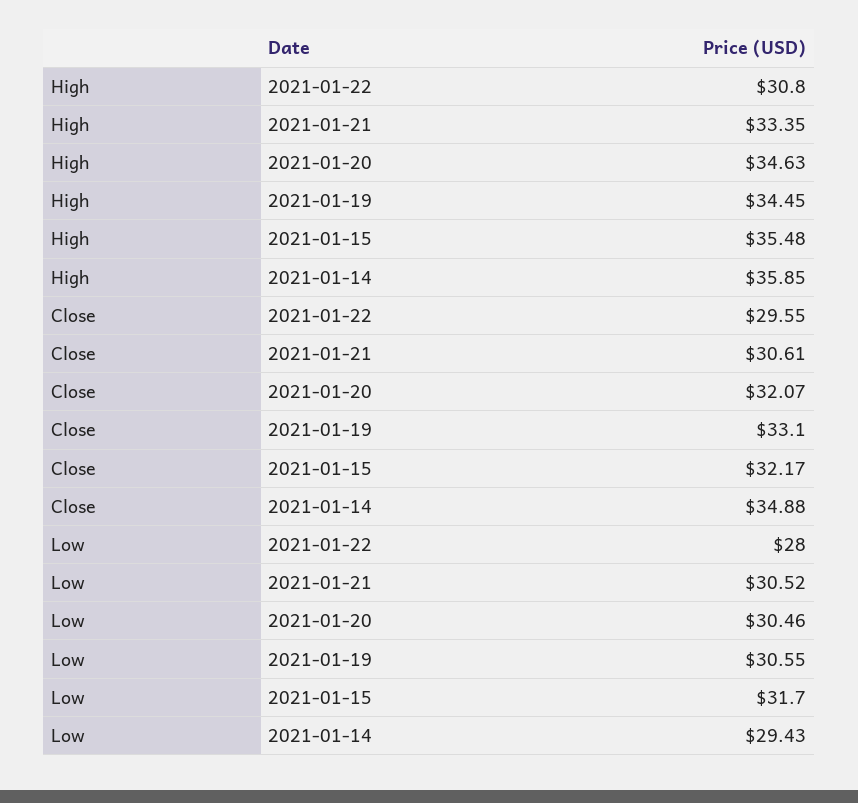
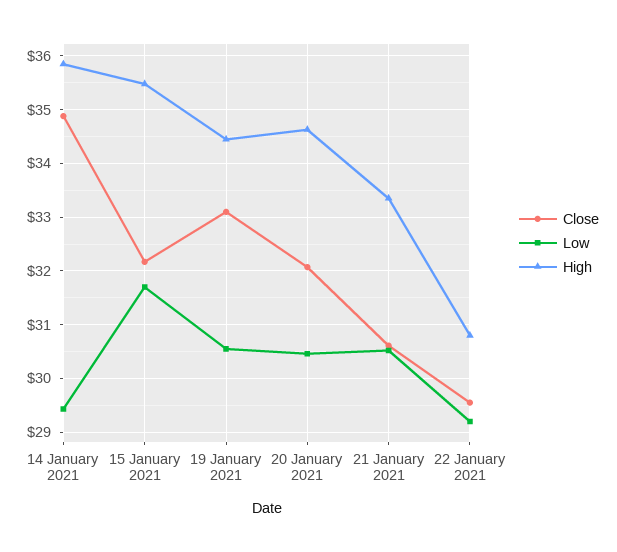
  {
    "High": {
      "2021-01-22": 30.8,
      "2021-01-21": 33.35,
      "2021-01-20": 34.63,
      "2021-01-19": 34.45,
      "2021-01-15": 35.48,
      "2021-01-14": 35.85
    },
    "Close": {
      "2021-01-22": 29.55,
      "2021-01-21": 30.61,
      "2021-01-20": 32.07,
      "2021-01-19": 33.1,
      "2021-01-15": 32.17,
      "2021-01-14": 34.88
    },
    "Low": {
-     "2021-01-22": 28,
+     "2021-01-22": 29.2,
      "2021-01-21": 30.52,
      "2021-01-20": 30.46,
      "2021-01-19": 30.55,
      "2021-01-15": 31.7,
      "2021-01-14": 29.43
    }
  }

